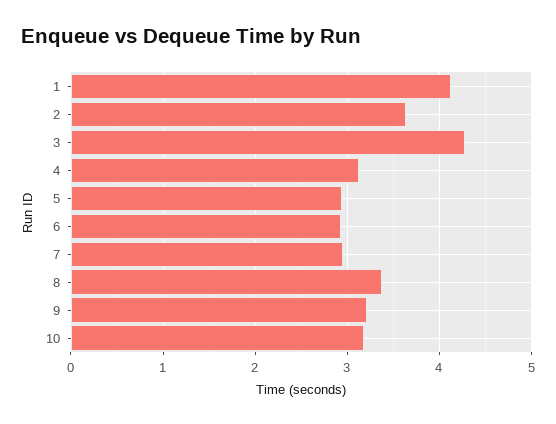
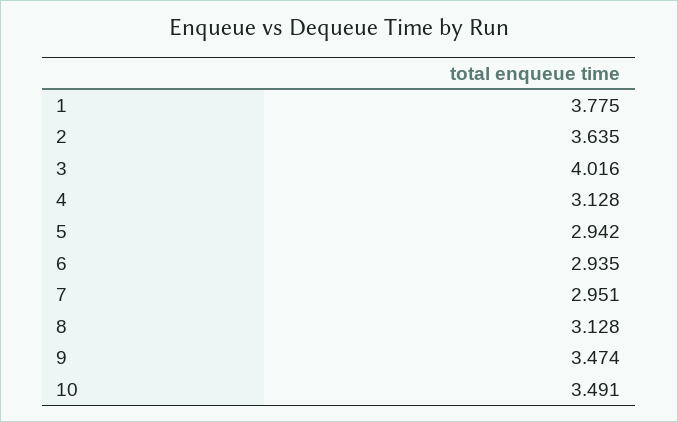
  {
-   "1": 4.1,
+   "1": 3.775,
    "2": 3.635,
-   "3": 4.3,
+   "3": 4.016,
    "4": 3.128,
    "5": 2.942,
    "6": 2.935,
    "7": 2.951,
-   "8": 3.4,
+   "8": 3.128,
-   "9": 3.2,
+   "9": 3.474,
-   "10": 3.2
+   "10": 3.491
  }

